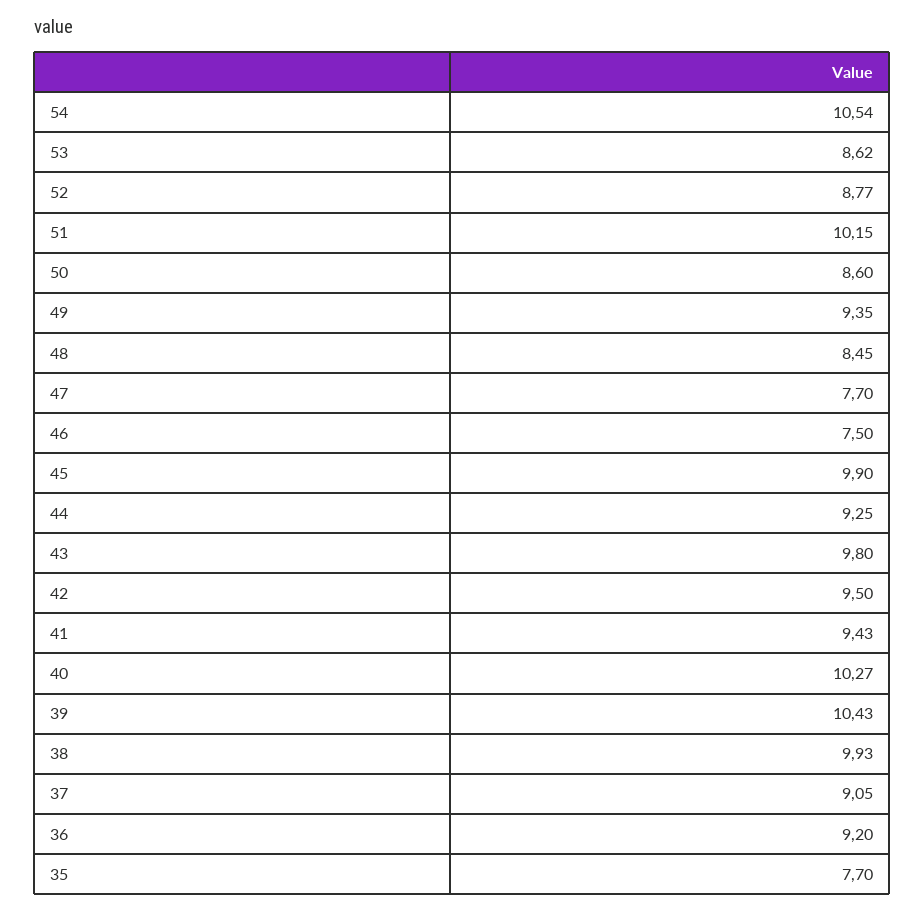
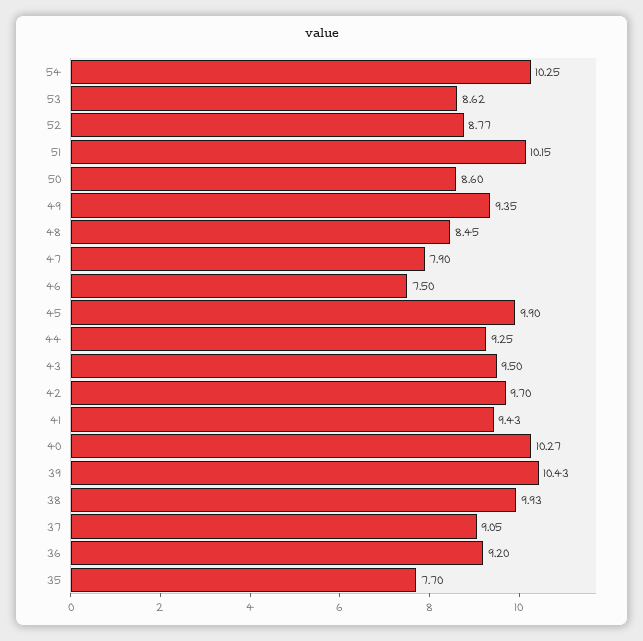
  {
-   "54": 10.54,
+   "54": 10.25,
    "53": 8.62,
    "52": 8.77,
    "51": 10.15,
    "50": 8.6,
    "49": 9.35,
    "48": 8.45,
-   "47": 7.7,
+   "47": 7.9,
    "46": 7.5,
    "45": 9.9,
    "44": 9.25,
-   "43": 9.8,
+   "43": 9.5,
-   "42": 9.5,
+   "42": 9.7,
    "41": 9.43,
    "40": 10.27,
    "39": 10.43,
    "38": 9.93,
    "37": 9.05,
    "36": 9.2,
    "35": 7.7
  }

